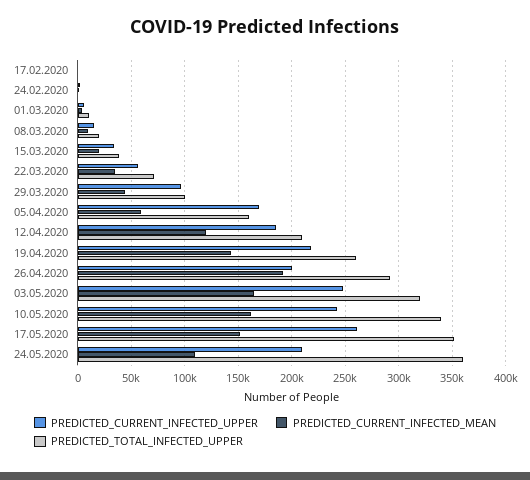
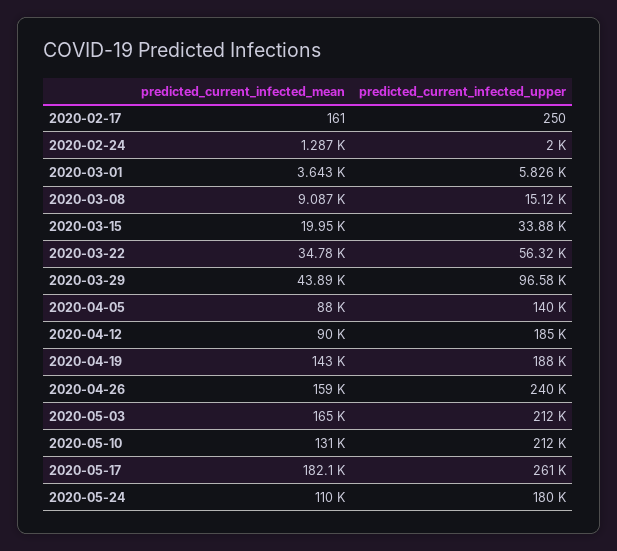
  {
    "PREDICTED_CURRENT_INFECTED_UPPER": {
      "17.02.2020": 250,
      "24.02.2020": 2000,
      "01.03.2020": 5826,
      "08.03.2020": 15120,
      "15.03.2020": 33880,
      "22.03.2020": 56320,
      "29.03.2020": 96580,
-     "05.04.2020": 170000,
+     "05.04.2020": 140000,
      "12.04.2020": 185000,
-     "19.04.2020": 220000,
+     "19.04.2020": 188000,
-     "26.04.2020": 200000,
+     "26.04.2020": 240000,
-     "03.05.2020": 250000,
+     "03.05.2020": 212000,
-     "10.05.2020": 240000,
+     "10.05.2020": 212000,
      "17.05.2020": 261000,
-     "24.05.2020": 210000
+     "24.05.2020": 180000
    },
    "PREDICTED_CURRENT_INFECTED_MEAN": {
      "17.02.2020": 161,
      "24.02.2020": 1287,
      "01.03.2020": 3643,
      "08.03.2020": 9087,
      "15.03.2020": 19950,
      "22.03.2020": 34780,
      "29.03.2020": 43890,
-     "05.04.2020": 60000,
+     "05.04.2020": 88000,
-     "12.04.2020": 120000,
+     "12.04.2020": 90000,
      "19.04.2020": 143000,
-     "26.04.2020": 190000,
+     "26.04.2020": 159000,
      "03.05.2020": 165000,
-     "10.05.2020": 160000,
+     "10.05.2020": 131000,
-     "17.05.2020": 150000,
+     "17.05.2020": 182100,
      "24.05.2020": 110000
-   },
+   }
-   "PREDICTED_TOTAL_INFECTED_UPPER": {
-     "17.02.2020": 0,
-     "24.02.2020": 0,
-     "01.03.2020": 10000,
-     "08.03.2020": 20000,
-     "15.03.2020": 40000,
-     "22.03.2020": 70000,
-     "29.03.2020": 100000,
-     "05.04.2020": 160000,
-     "12.04.2020": 210000,
-     "19.04.2020": 260000,
-     "26.04.2020": 290000,
-     "03.05.2020": 320000,
-     "10.05.2020": 340000,
-     "17.05.2020": 350000,
-     "24.05.2020": 360000
-   }
  }

